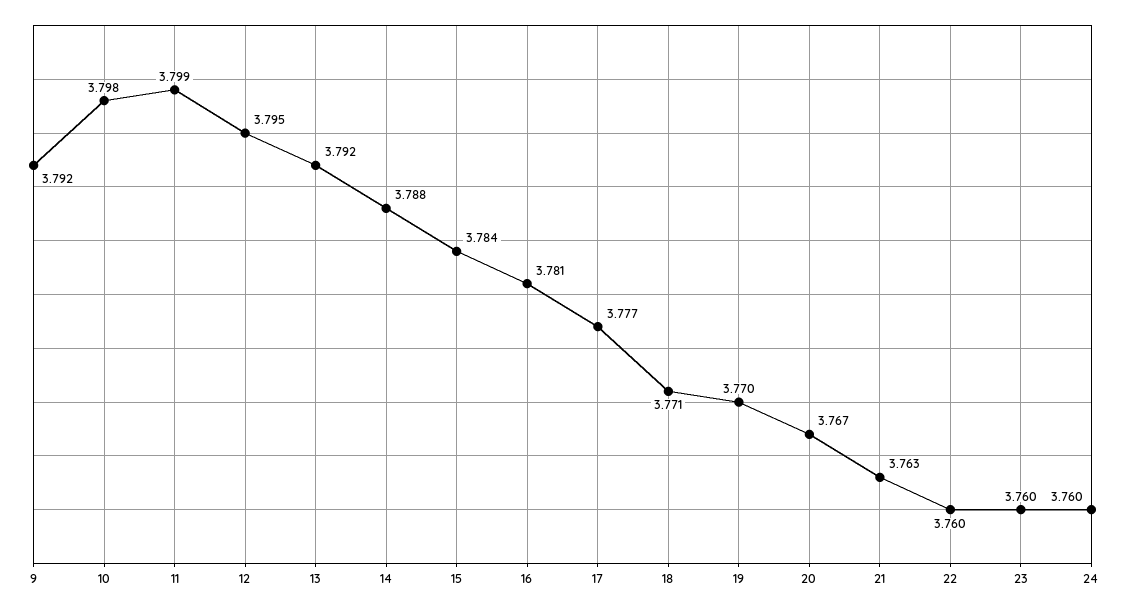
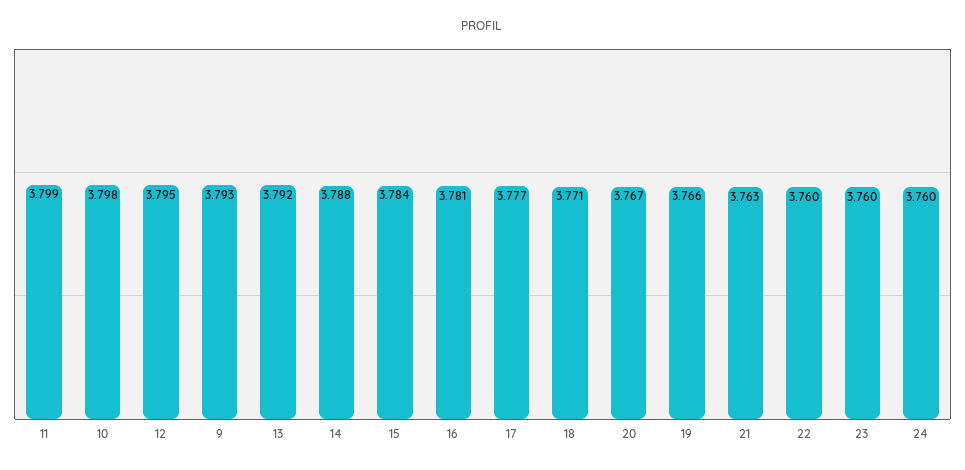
  {
-   "9": 3.792,
+   "9": 3.793,
    "10": 3.798,
    "11": 3.799,
    "12": 3.795,
    "13": 3.792,
    "14": 3.788,
    "15": 3.784,
    "16": 3.781,
    "17": 3.777,
    "18": 3.771,
-   "19": 3.77,
+   "19": 3.766,
    "20": 3.767,
    "21": 3.763,
    "22": 3.76,
    "23": 3.76,
    "24": 3.76
  }

